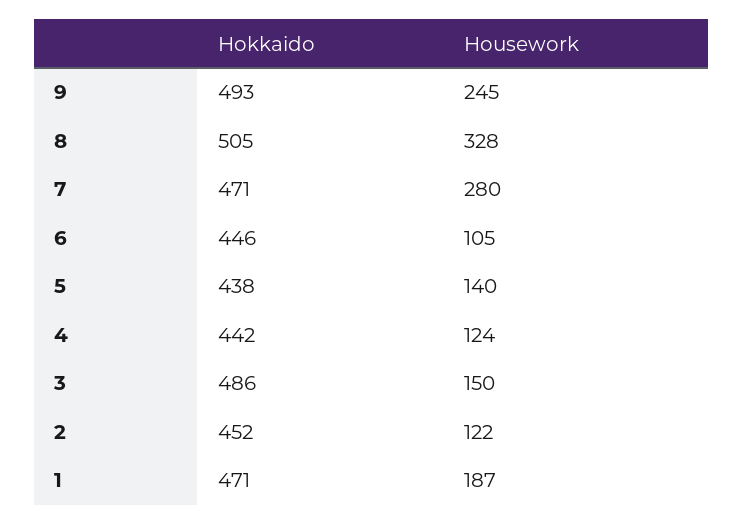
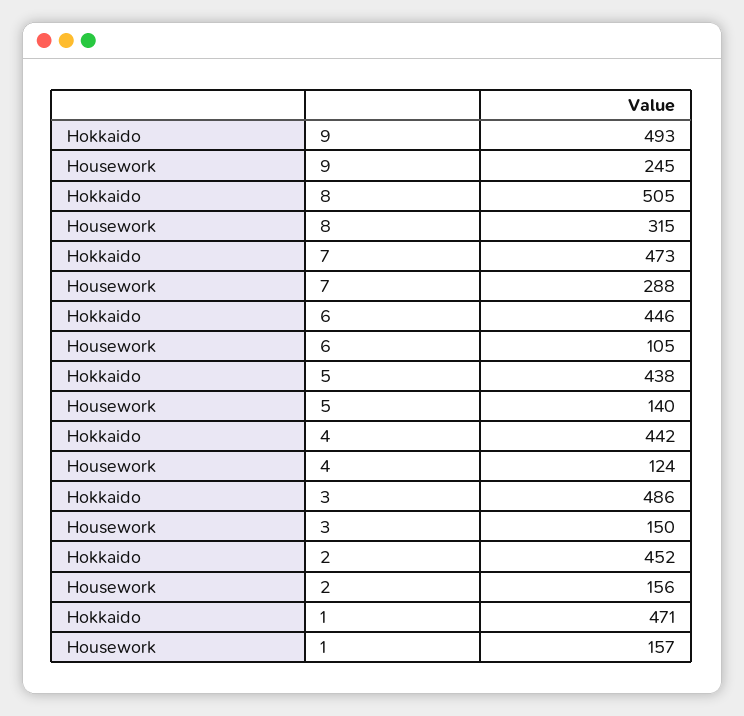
  {
    "Hokkaido": {
      "9": 493,
      "8": 505,
-     "7": 471,
+     "7": 473,
      "6": 446,
      "5": 438,
      "4": 442,
      "3": 486,
      "2": 452,
      "1": 471
    },
    "Housework": {
      "9": 245,
-     "8": 328,
+     "8": 315,
-     "7": 280,
+     "7": 288,
      "6": 105,
      "5": 140,
      "4": 124,
      "3": 150,
-     "2": 122,
+     "2": 156,
-     "1": 187
+     "1": 157
    }
  }

